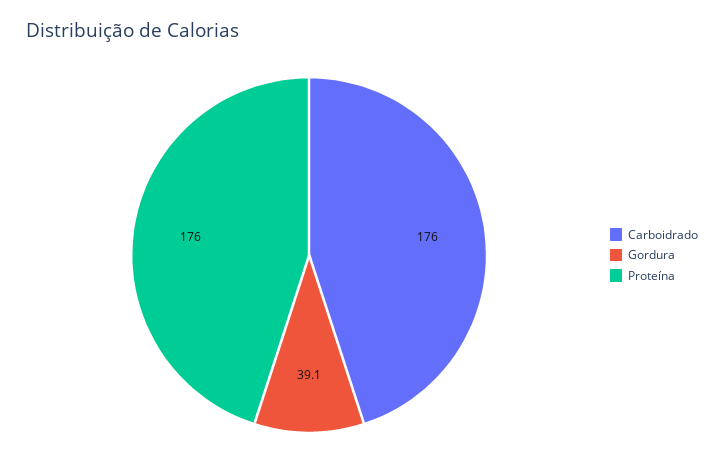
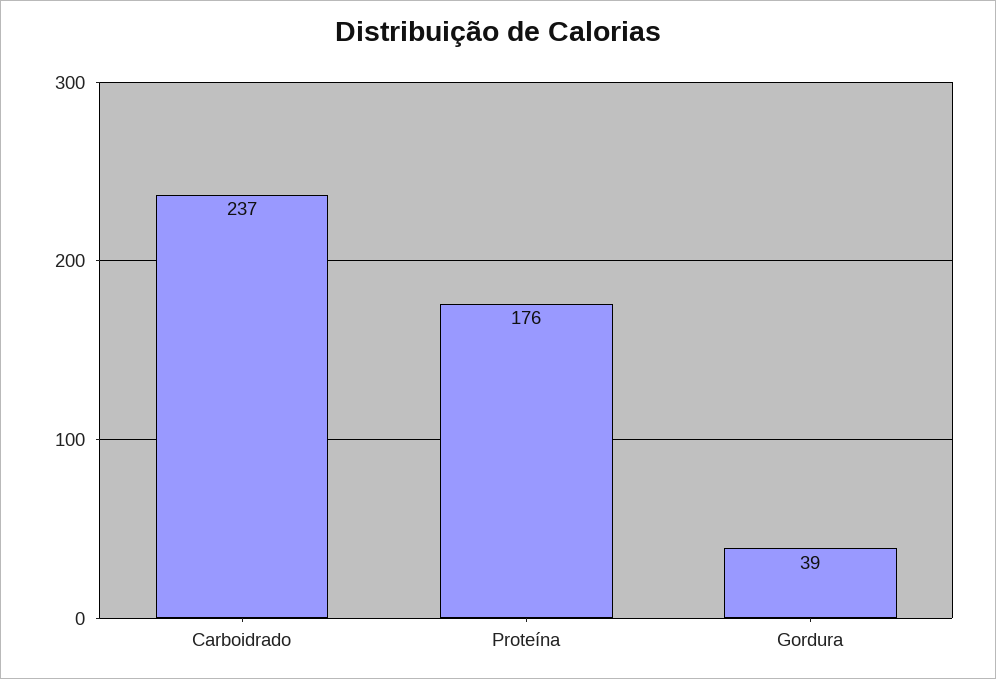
  {
-   "Carboidrado": 176,
+   "Carboidrado": 237,
    "Gordura": 39.1,
    "Proteína": 176
  }

